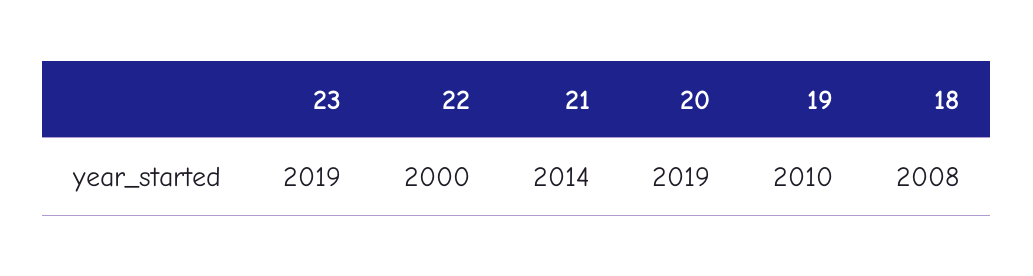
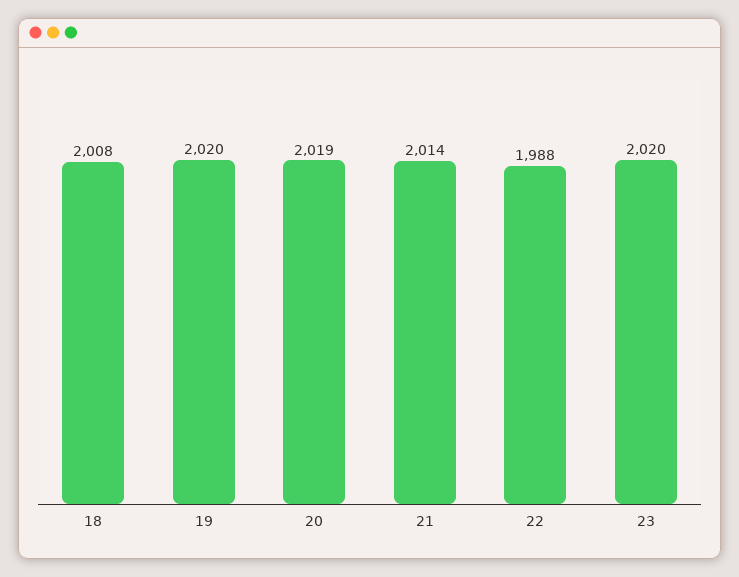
  {
-   "23": 2019,
+   "23": 2020,
-   "22": 2000,
+   "22": 1988,
    "21": 2014,
    "20": 2019,
-   "19": 2010,
+   "19": 2020,
    "18": 2008
  }

